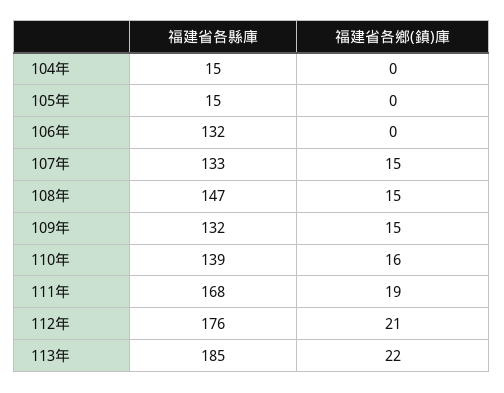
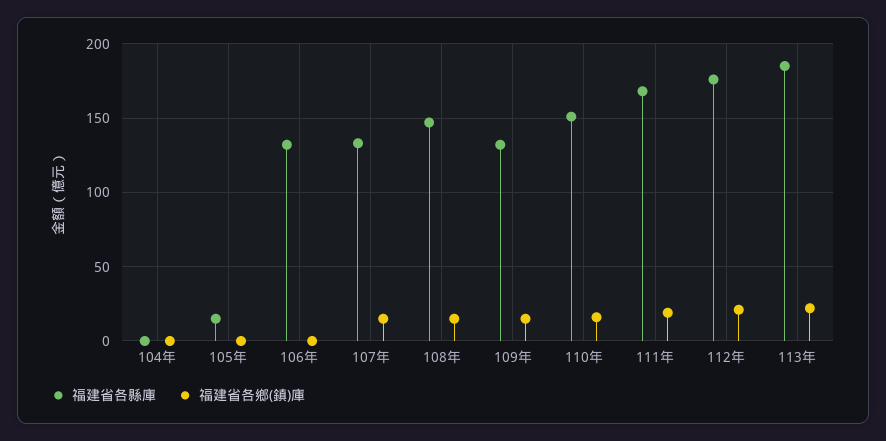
  {
    "福建省各縣庫": {
-     "104年": 15,
+     "104年": 0,
      "105年": 15,
      "106年": 132,
      "107年": 133,
      "108年": 147,
      "109年": 132,
-     "110年": 139,
+     "110年": 150,
      "111年": 168,
      "112年": 176,
      "113年": 185
    },
    "福建省各鄉(鎮)庫": {
      "104年": 0,
      "105年": 0,
      "106年": 0,
      "107年": 15,
      "108年": 15,
      "109年": 15,
      "110年": 16,
      "111年": 19,
      "112年": 21,
      "113年": 22
    }
  }

